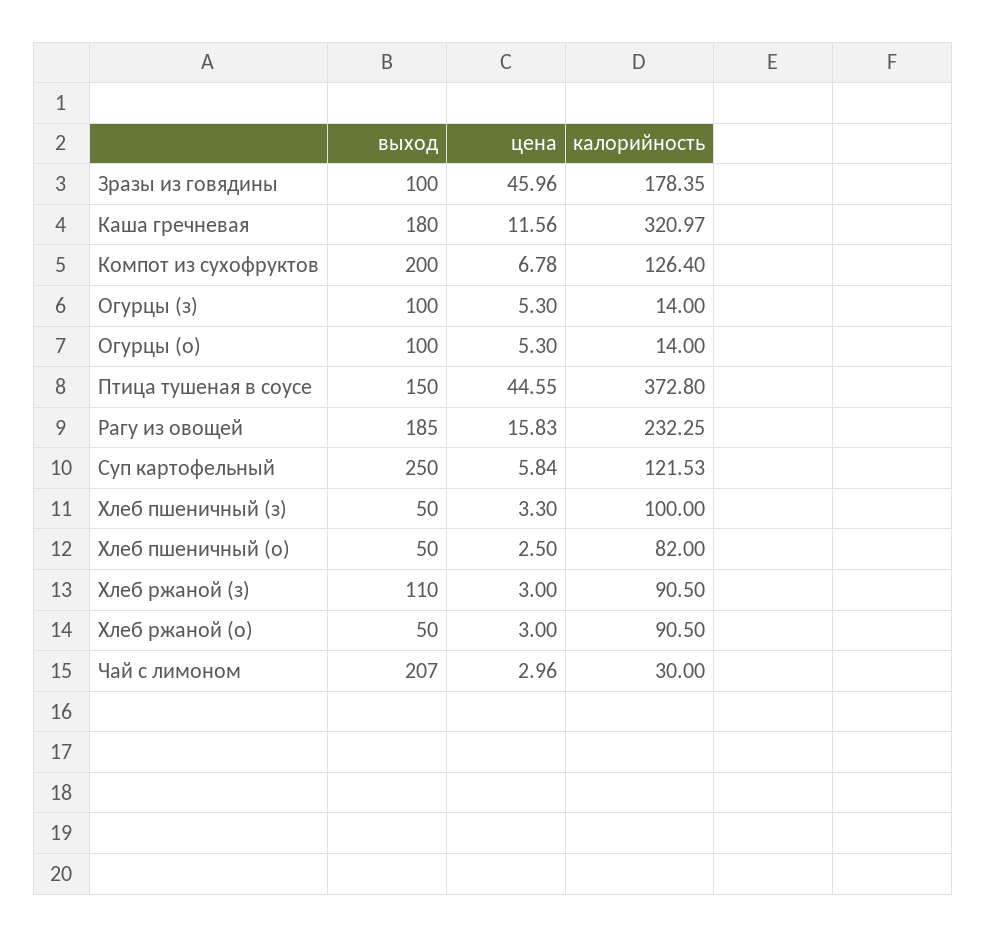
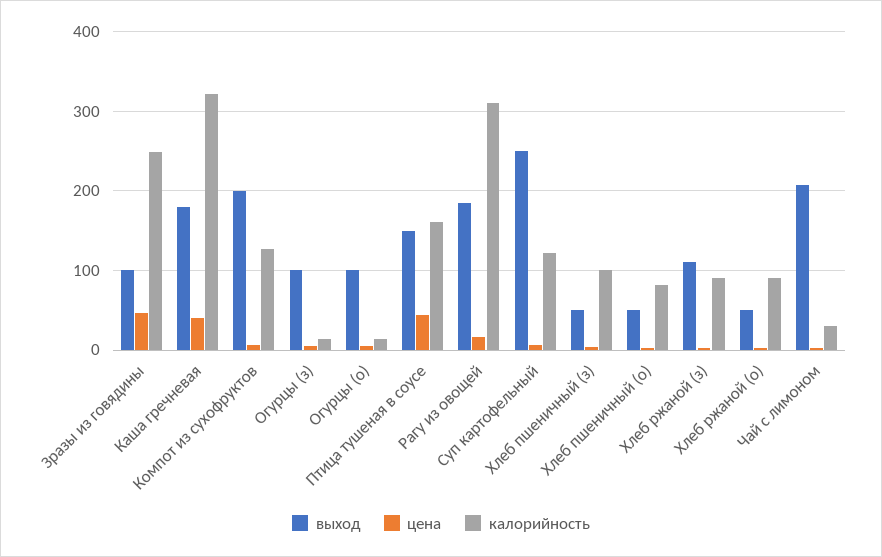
  {
    "выход": {
      "Зразы из говядины": 100,
      "Каша гречневая": 180,
      "Компот из сухофруктов": 200,
      "Огурцы (з)": 100,
      "Огурцы (о)": 100,
      "Птица тушеная в соусе": 150,
      "Рагу из овощей": 185,
      "Суп картофельный": 250,
      "Хлеб пшеничный (з)": 50,
      "Хлеб пшеничный (о)": 50,
      "Хлеб ржаной (з)": 110,
      "Хлеб ржаной (о)": 50,
      "Чай с лимоном": 207
    },
    "цена": {
      "Зразы из говядины": 45.96,
-     "Каша гречневая": 11.56,
+     "Каша гречневая": 40,
      "Компот из сухофруктов": 6.78,
      "Огурцы (з)": 5.3,
      "Огурцы (о)": 5.3,
      "Птица тушеная в соусе": 44.55,
      "Рагу из овощей": 15.83,
      "Суп картофельный": 5.84,
      "Хлеб пшеничный (з)": 3.3,
      "Хлеб пшеничный (о)": 2.5,
      "Хлеб ржаной (з)": 3,
      "Хлеб ржаной (о)": 3,
      "Чай с лимоном": 2.96
    },
    "калорийность": {
-     "Зразы из говядины": 178.35,
+     "Зразы из говядины": 250,
      "Каша гречневая": 320.97,
      "Компот из сухофруктов": 126.4,
      "Огурцы (з)": 14,
      "Огурцы (о)": 14,
-     "Птица тушеная в соусе": 372.8,
+     "Птица тушеная в соусе": 160,
-     "Рагу из овощей": 232.25,
+     "Рагу из овощей": 310,
      "Суп картофельный": 121.53,
      "Хлеб пшеничный (з)": 100,
      "Хлеб пшеничный (о)": 82,
      "Хлеб ржаной (з)": 90.5,
      "Хлеб ржаной (о)": 90.5,
      "Чай с лимоном": 30
    }
  }

